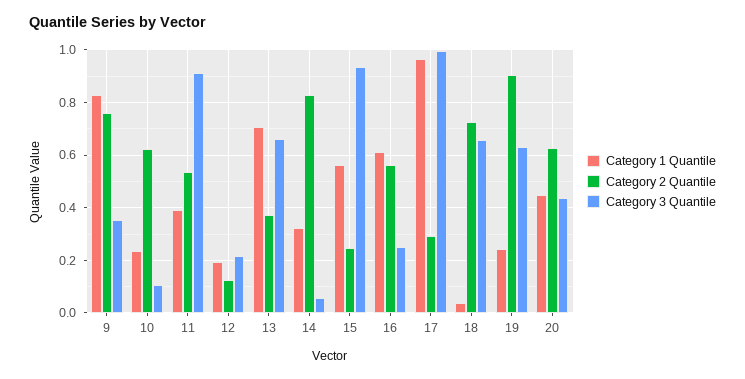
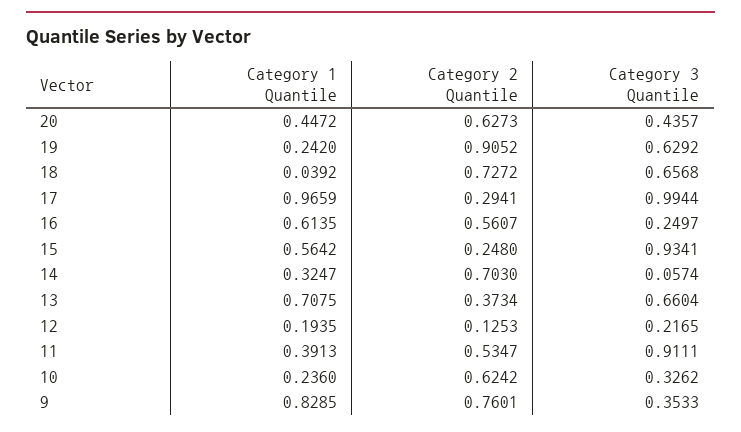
  {
    "Category 1 Quantile": {
      "9": 0.8285,
      "10": 0.236,
      "11": 0.3913,
      "12": 0.1935,
      "13": 0.7075,
      "14": 0.3247,
      "15": 0.5642,
      "16": 0.6135,
      "17": 0.9659,
      "18": 0.0392,
      "19": 0.242,
      "20": 0.4472
    },
    "Category 2 Quantile": {
      "9": 0.7601,
      "10": 0.6242,
      "11": 0.5347,
      "12": 0.1253,
      "13": 0.3734,
-     "14": 0.825,
+     "14": 0.703,
      "15": 0.248,
      "16": 0.5607,
      "17": 0.2941,
      "18": 0.7272,
      "19": 0.9052,
      "20": 0.6273
    },
    "Category 3 Quantile": {
      "9": 0.3533,
-     "10": 0.1,
+     "10": 0.3262,
      "11": 0.9111,
      "12": 0.2165,
      "13": 0.6604,
      "14": 0.0574,
      "15": 0.9341,
      "16": 0.2497,
      "17": 0.9944,
      "18": 0.6568,
      "19": 0.6292,
      "20": 0.4357
    }
  }

